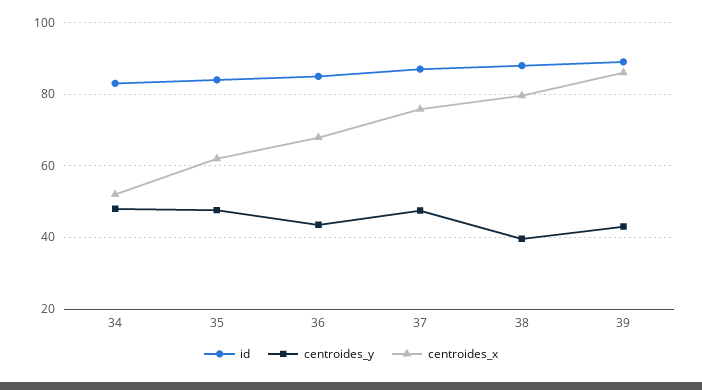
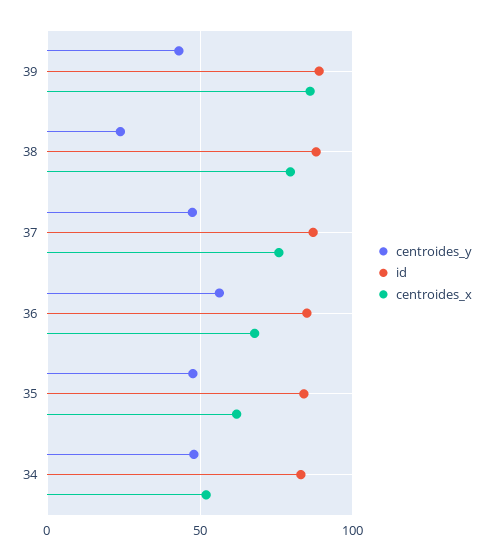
  {
    "id": {
      "34": 84,
      "35": 84,
      "36": 86,
      "37": 88,
      "38": 88,
      "39": 90
    },
    "centroides_y": {
      "34": 48,
      "35": 48,
-     "36": 44,
+     "36": 55,
      "37": 48,
-     "38": 40,
+     "38": 25,
      "39": 44
    },
    "centroides_x": {
      "34": 52,
      "35": 62,
      "36": 68,
      "37": 76,
      "38": 80,
      "39": 86
    }
  }

